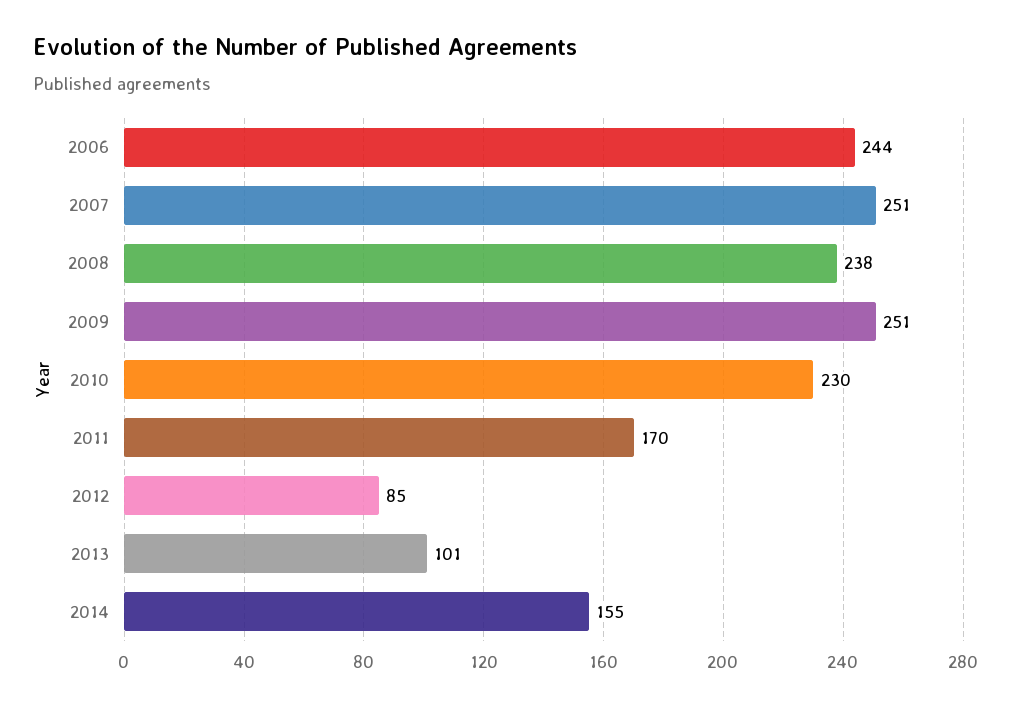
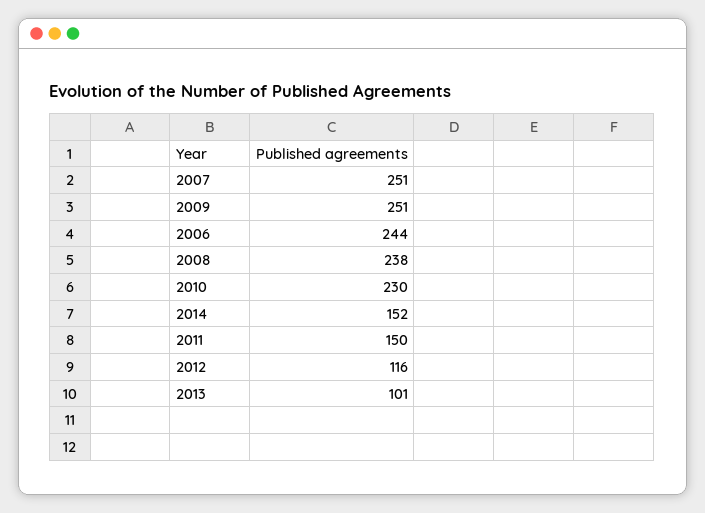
  {
    "2006": 244,
    "2007": 251,
    "2008": 238,
    "2009": 251,
    "2010": 230,
-   "2011": 170,
+   "2011": 150,
-   "2012": 85,
+   "2012": 116,
    "2013": 101,
-   "2014": 155
+   "2014": 152
  }

